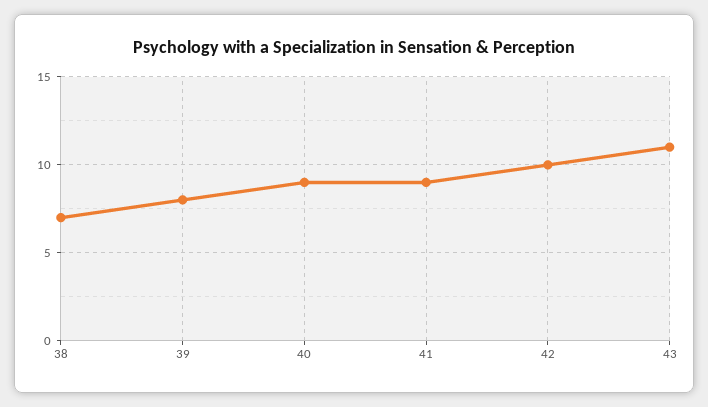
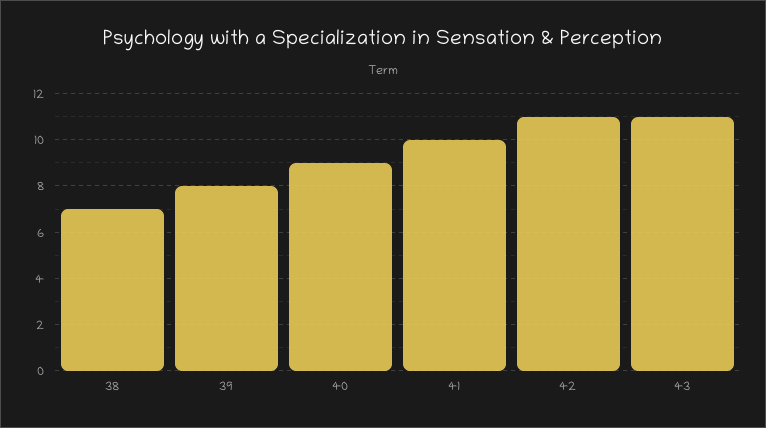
  {
    "38": 7,
    "39": 8,
    "40": 9,
-   "41": 9,
+   "41": 10,
-   "42": 10,
+   "42": 11,
    "43": 11
  }

